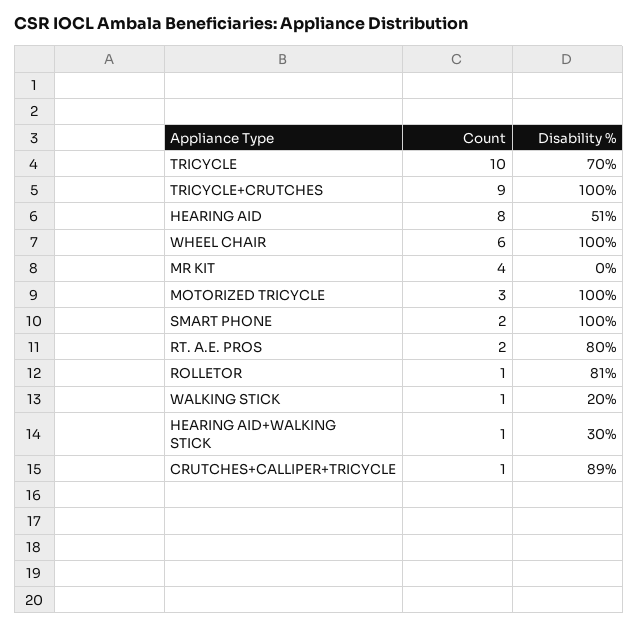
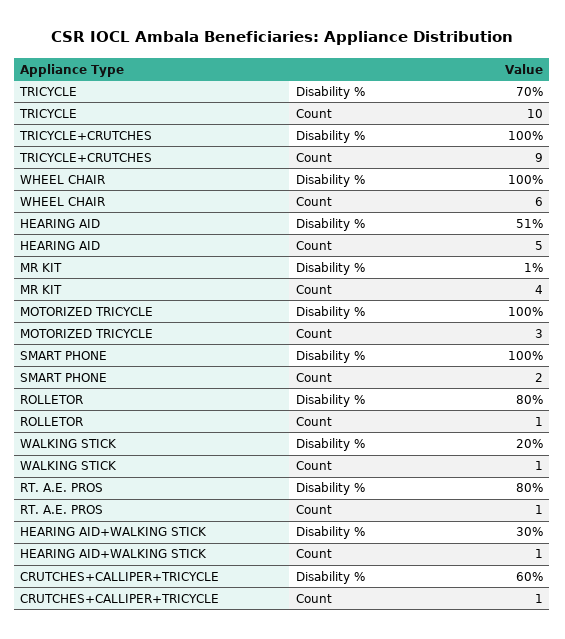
  {
    "Count": {
      "TRICYCLE": 10,
      "TRICYCLE+CRUTCHES": 9,
-     "HEARING AID": 8,
+     "HEARING AID": 5,
      "WHEEL CHAIR": 6,
      "MR KIT": 4,
      "MOTORIZED TRICYCLE": 3,
      "SMART PHONE": 2,
-     "RT. A.E. PROS": 2,
+     "RT. A.E. PROS": 1,
      "ROLLETOR": 1,
      "WALKING STICK": 1,
      "HEARING AID+WALKING STICK": 1,
      "CRUTCHES+CALLIPER+TRICYCLE": 1
    },
    "Disability %": {
      "TRICYCLE": 70,
      "TRICYCLE+CRUTCHES": 100,
      "HEARING AID": 51,
      "WHEEL CHAIR": 100,
-     "MR KIT": 0,
+     "MR KIT": 1,
      "MOTORIZED TRICYCLE": 100,
      "SMART PHONE": 100,
      "RT. A.E. PROS": 80,
-     "ROLLETOR": 81,
+     "ROLLETOR": 80,
      "WALKING STICK": 20,
      "HEARING AID+WALKING STICK": 30,
-     "CRUTCHES+CALLIPER+TRICYCLE": 89
+     "CRUTCHES+CALLIPER+TRICYCLE": 60
    }
  }

